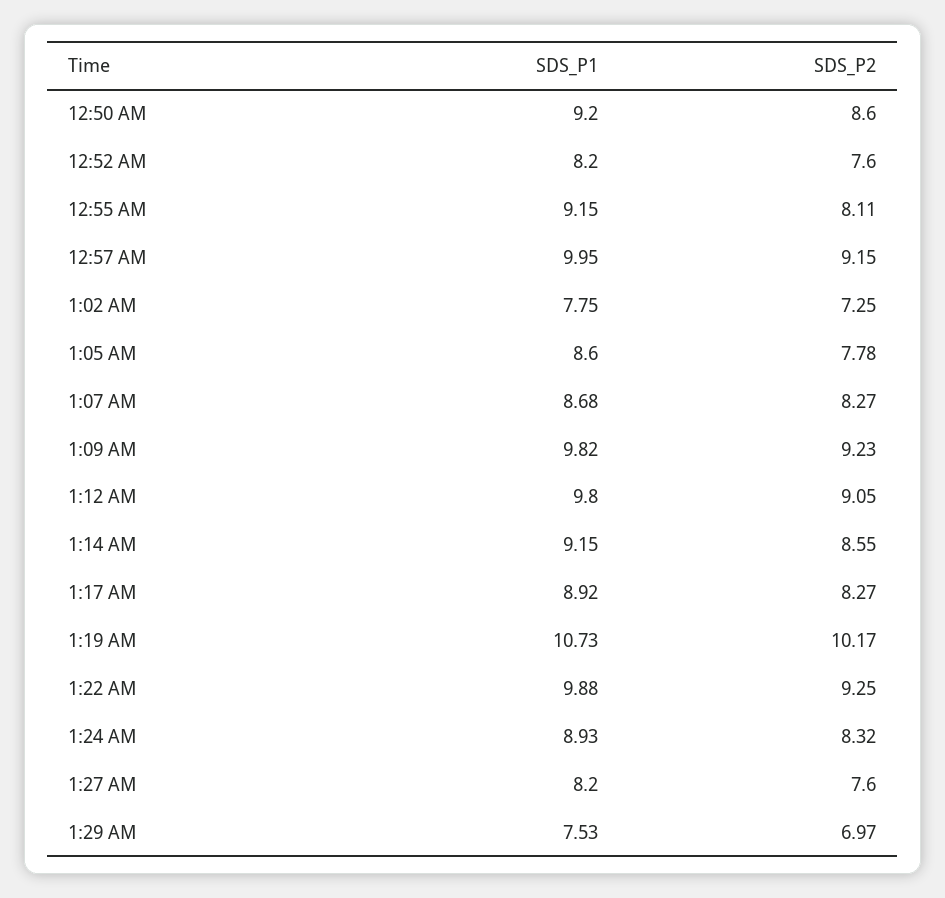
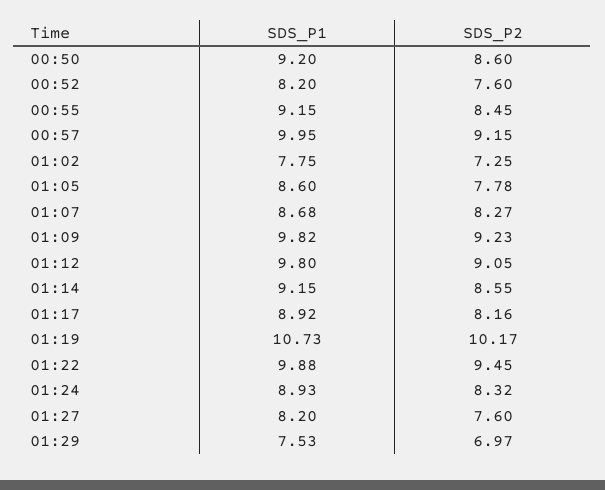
  {
    "SDS_P1": {
      "12:50 AM": 9.2,
      "12:52 AM": 8.2,
      "12:55 AM": 9.15,
      "12:57 AM": 9.95,
      "1:02 AM": 7.75,
      "1:05 AM": 8.6,
      "1:07 AM": 8.68,
      "1:09 AM": 9.82,
      "1:12 AM": 9.8,
      "1:14 AM": 9.15,
      "1:17 AM": 8.92,
      "1:19 AM": 10.73,
      "1:22 AM": 9.88,
      "1:24 AM": 8.93,
      "1:27 AM": 8.2,
      "1:29 AM": 7.53
    },
    "SDS_P2": {
      "12:50 AM": 8.6,
      "12:52 AM": 7.6,
-     "12:55 AM": 8.11,
+     "12:55 AM": 8.45,
      "12:57 AM": 9.15,
      "1:02 AM": 7.25,
      "1:05 AM": 7.78,
      "1:07 AM": 8.27,
      "1:09 AM": 9.23,
      "1:12 AM": 9.05,
      "1:14 AM": 8.55,
-     "1:17 AM": 8.27,
+     "1:17 AM": 8.16,
      "1:19 AM": 10.17,
-     "1:22 AM": 9.25,
+     "1:22 AM": 9.45,
      "1:24 AM": 8.32,
      "1:27 AM": 7.6,
      "1:29 AM": 6.97
    }
  }

